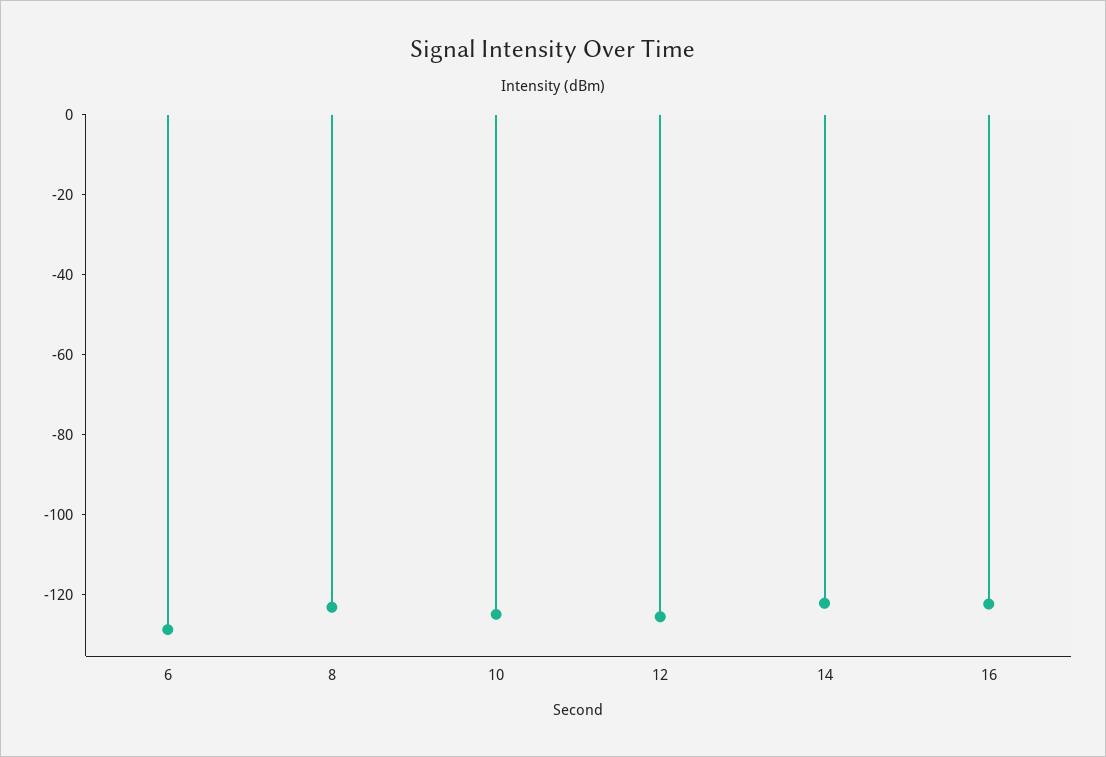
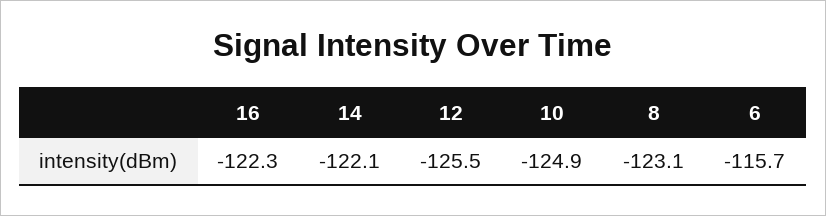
  {
-   "6": -130,
+   "6": -115.7,
    "8": -123.1,
    "10": -124.9,
    "12": -125.5,
    "14": -122.1,
    "16": -122.3
  }

